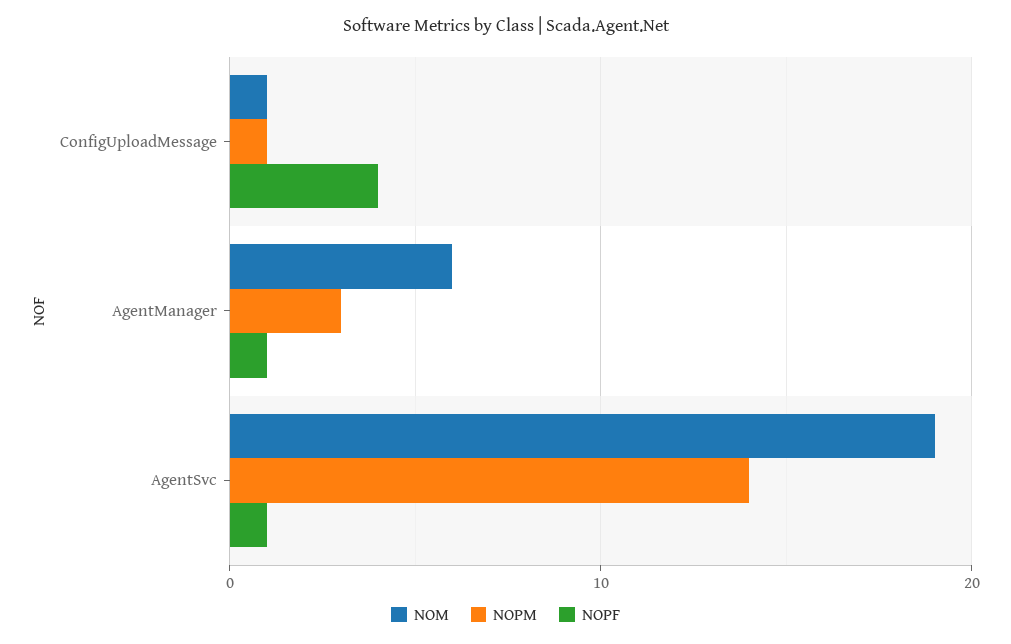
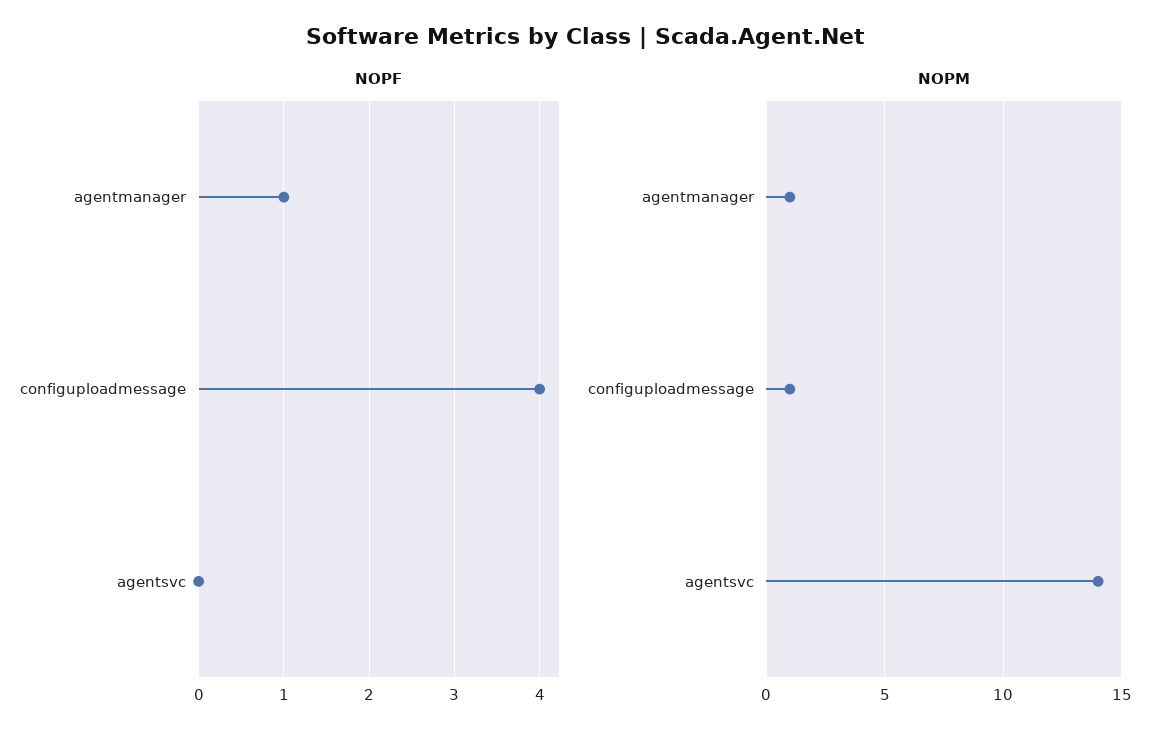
  {
-   "NOM": {
-     "ConfigUploadMessage": 1,
-     "AgentManager": 6,
-     "AgentSvc": 19
-   },
    "NOPM": {
      "ConfigUploadMessage": 1,
-     "AgentManager": 3,
+     "AgentManager": 1,
      "AgentSvc": 14
    },
    "NOPF": {
      "ConfigUploadMessage": 4,
      "AgentManager": 1,
-     "AgentSvc": 1
+     "AgentSvc": 0
    }
  }

